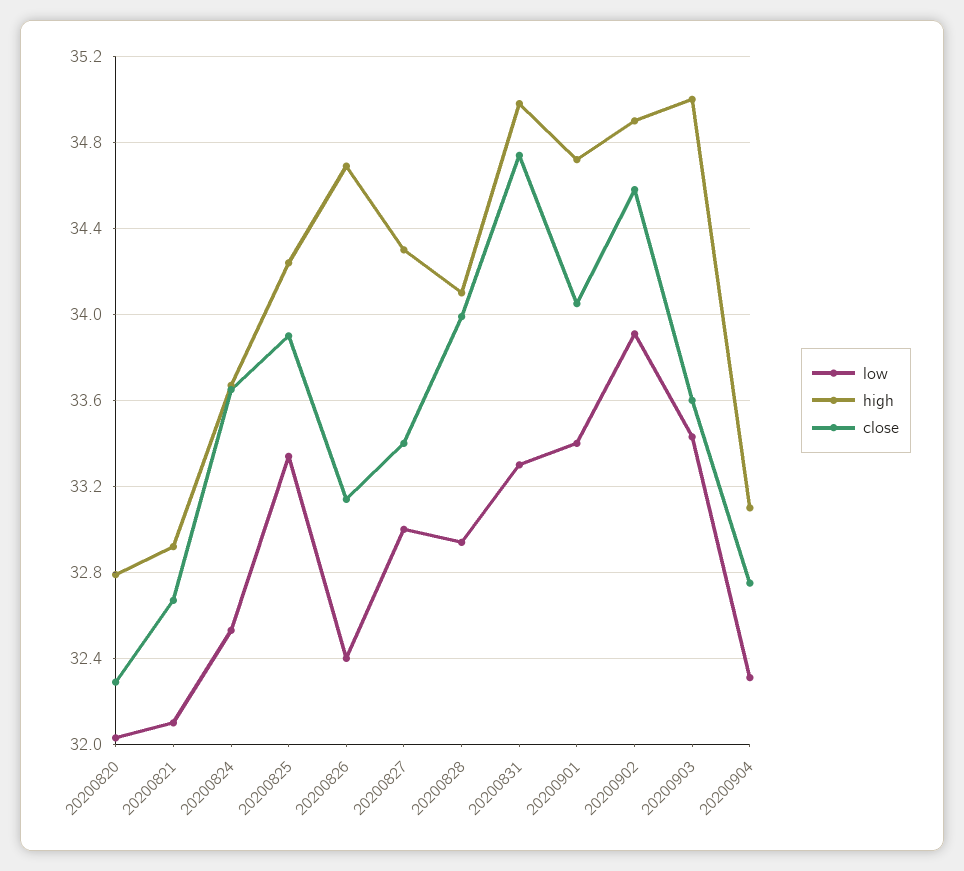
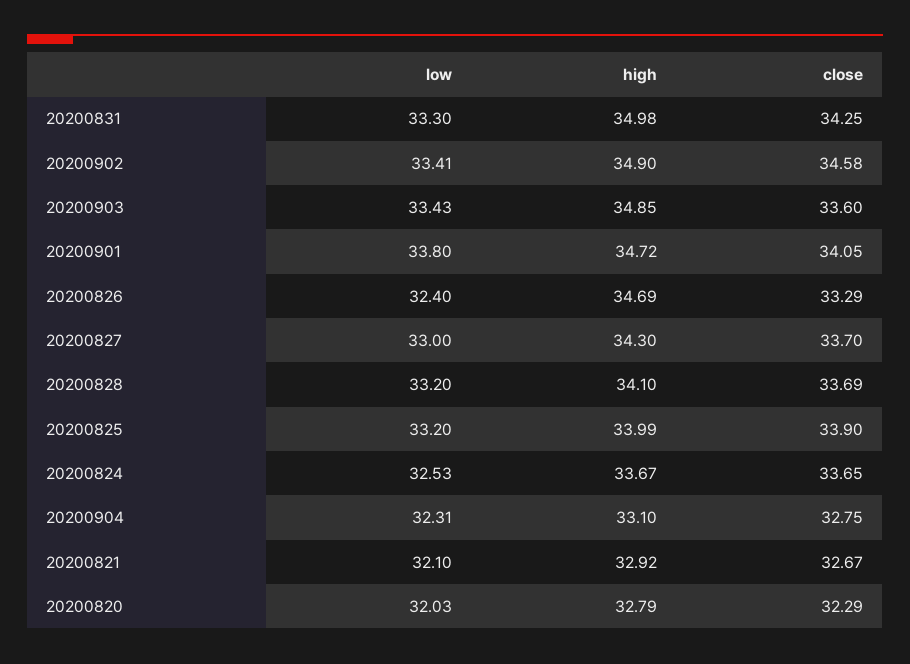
  {
    "low": {
      "20200820": 32.03,
      "20200821": 32.1,
      "20200824": 32.53,
-     "20200825": 33.35,
+     "20200825": 33.2,
      "20200826": 32.4,
      "20200827": 33,
-     "20200828": 32.95,
+     "20200828": 33.2,
      "20200831": 33.3,
-     "20200901": 33.4,
+     "20200901": 33.8,
-     "20200902": 33.9,
+     "20200902": 33.41,
      "20200903": 33.43,
      "20200904": 32.31
    },
    "high": {
      "20200820": 32.79,
      "20200821": 32.92,
      "20200824": 33.67,
-     "20200825": 34.25,
+     "20200825": 33.99,
      "20200826": 34.69,
      "20200827": 34.3,
      "20200828": 34.1,
      "20200831": 34.98,
      "20200901": 34.72,
      "20200902": 34.9,
-     "20200903": 35,
+     "20200903": 34.85,
      "20200904": 33.1
    },
    "close": {
      "20200820": 32.29,
      "20200821": 32.67,
      "20200824": 33.65,
      "20200825": 33.9,
-     "20200826": 33.15,
+     "20200826": 33.29,
-     "20200827": 33.4,
+     "20200827": 33.7,
-     "20200828": 34,
+     "20200828": 33.69,
-     "20200831": 34.75,
+     "20200831": 34.25,
      "20200901": 34.05,
      "20200902": 34.58,
      "20200903": 33.6,
      "20200904": 32.75
    }
  }

